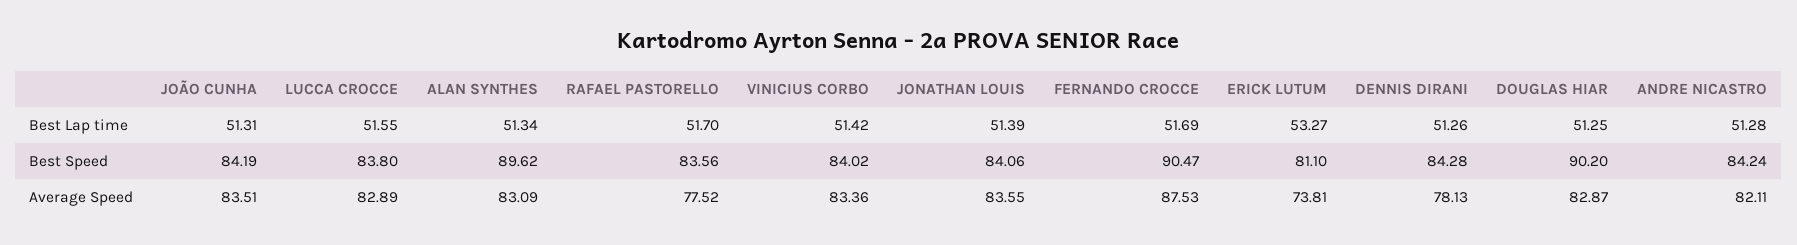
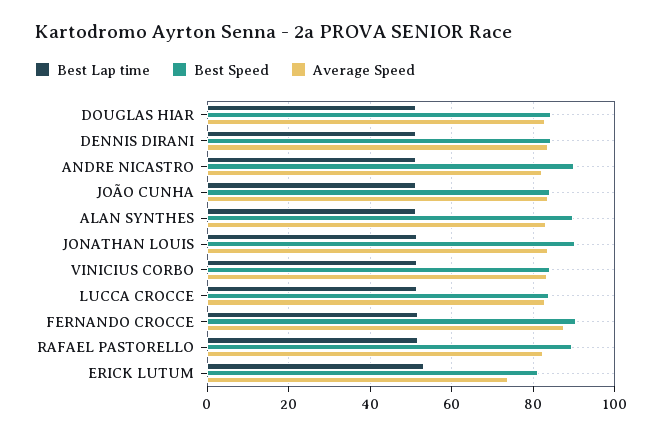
  {
    "Best Lap time": {
      "JOÃO CUNHA": 51.31,
      "LUCCA CROCCE": 51.55,
      "ALAN SYNTHES": 51.34,
      "RAFAEL PASTORELLO": 51.7,
      "VINICIUS CORBO": 51.42,
      "JONATHAN LOUIS": 51.39,
      "FERNANDO CROCCE": 51.69,
      "ERICK LUTUM": 53.27,
      "DENNIS DIRANI": 51.26,
      "DOUGLAS HIAR": 51.25,
      "ANDRE NICASTRO": 51.28
    },
    "Best Speed": {
      "JOÃO CUNHA": 84.19,
      "LUCCA CROCCE": 83.8,
      "ALAN SYNTHES": 89.62,
-     "RAFAEL PASTORELLO": 83.56,
+     "RAFAEL PASTORELLO": 90,
      "VINICIUS CORBO": 84.02,
-     "JONATHAN LOUIS": 84.06,
+     "JONATHAN LOUIS": 90,
      "FERNANDO CROCCE": 90.47,
      "ERICK LUTUM": 81.1,
      "DENNIS DIRANI": 84.28,
-     "DOUGLAS HIAR": 90.2,
+     "DOUGLAS HIAR": 84,
-     "ANDRE NICASTRO": 84.24
+     "ANDRE NICASTRO": 90
    },
    "Average Speed": {
      "JOÃO CUNHA": 83.51,
      "LUCCA CROCCE": 82.89,
      "ALAN SYNTHES": 83.09,
-     "RAFAEL PASTORELLO": 77.52,
+     "RAFAEL PASTORELLO": 82,
      "VINICIUS CORBO": 83.36,
      "JONATHAN LOUIS": 83.55,
      "FERNANDO CROCCE": 87.53,
      "ERICK LUTUM": 73.81,
-     "DENNIS DIRANI": 78.13,
+     "DENNIS DIRANI": 84,
      "DOUGLAS HIAR": 82.87,
      "ANDRE NICASTRO": 82.11
    }
  }

